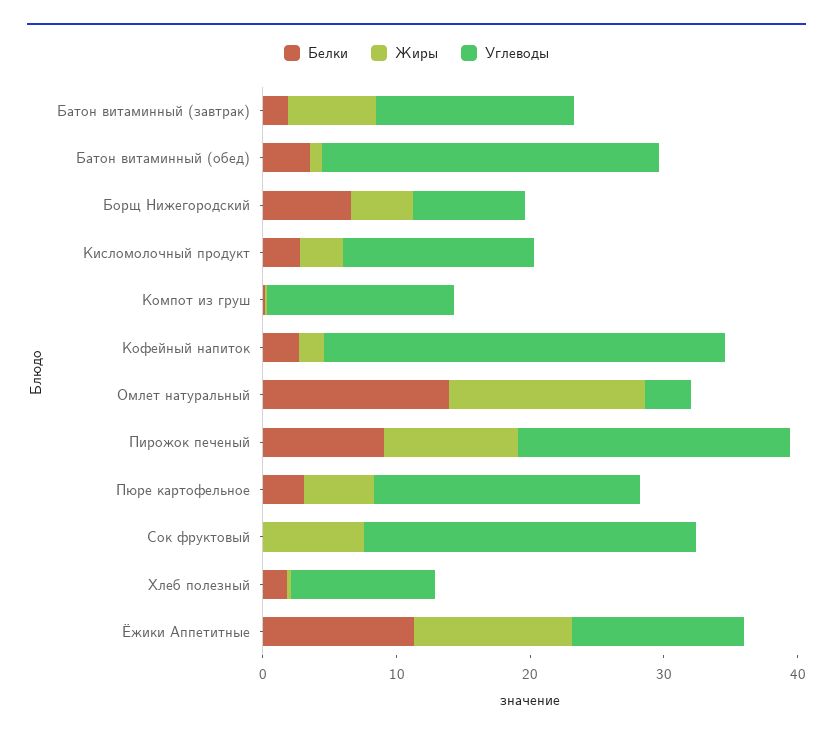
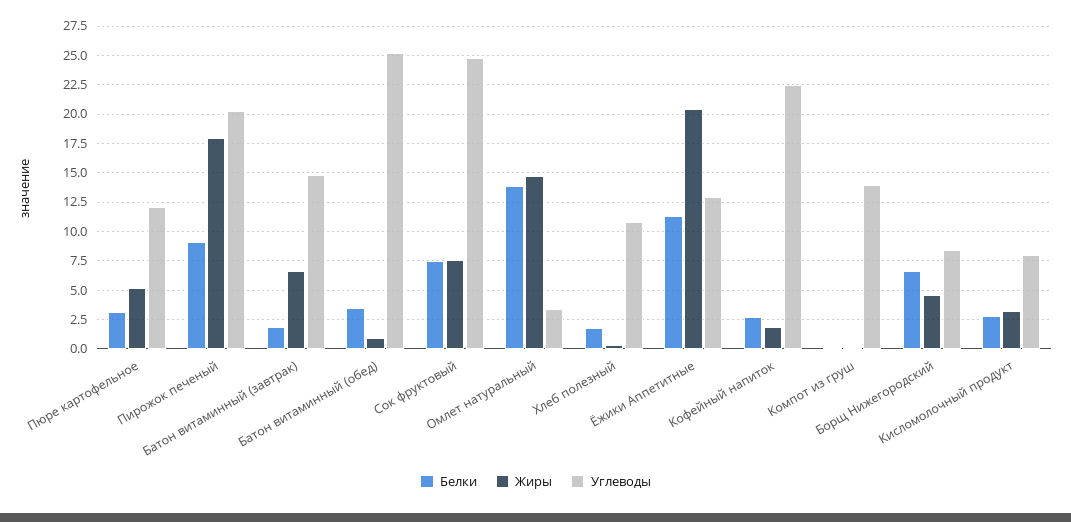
  {
    "Белки": {
      "Батон витаминный (завтрак)": 2,
      "Батон витаминный (обед)": 4,
      "Борщ Нижегородский": 6,
      "Кисломолочный продукт": 2,
      "Компот из груш": 0,
      "Кофейный напиток": 2,
      "Омлет натуральный": 14,
      "Пирожок печеный": 10,
      "Пюре картофельное": 4,
-     "Сок фруктовый": 0,
+     "Сок фруктовый": 7.5,
      "Хлеб полезный": 2,
      "Ёжики Аппетитные": 12
    },
    "Жиры": {
      "Батон витаминный (завтрак)": 6,
      "Батон витаминный (обед)": 0,
      "Борщ Нижегородский": 4,
      "Кисломолочный продукт": 4,
      "Компот из груш": 0,
      "Кофейный напиток": 2,
      "Омлет натуральный": 14,
-     "Пирожок печеный": 10,
+     "Пирожок печеный": 17.5,
      "Пюре картофельное": 6,
      "Сок фруктовый": 8,
      "Хлеб полезный": 0,
-     "Ёжики Аппетитные": 12
+     "Ёжики Аппетитные": 20
    },
    "Углеводы": {
      "Батон витаминный (завтрак)": 14,
      "Батон витаминный (обед)": 26,
      "Борщ Нижегородский": 8,
-     "Кисломолочный продукт": 14,
+     "Кисломолочный продукт": 7.5,
      "Компот из груш": 14,
-     "Кофейный напиток": 30,
+     "Кофейный напиток": 22.5,
      "Омлет натуральный": 4,
      "Пирожок печеный": 20,
-     "Пюре картофельное": 20,
+     "Пюре картофельное": 12.5,
      "Сок фруктовый": 24,
      "Хлеб полезный": 10,
      "Ёжики Аппетитные": 12
    }
  }

